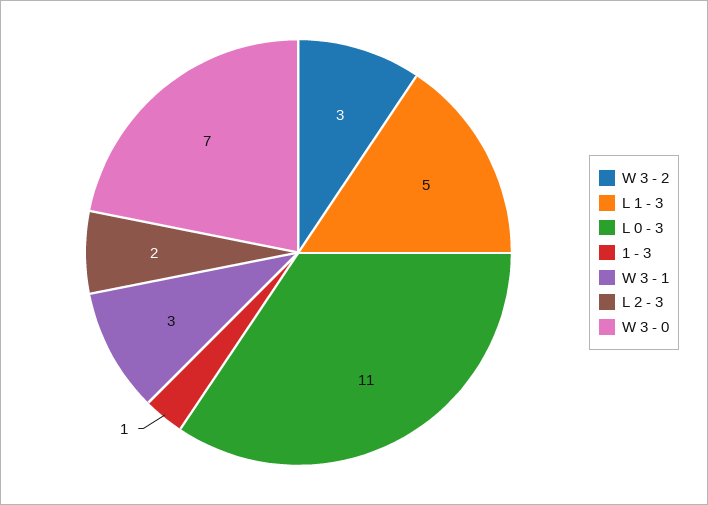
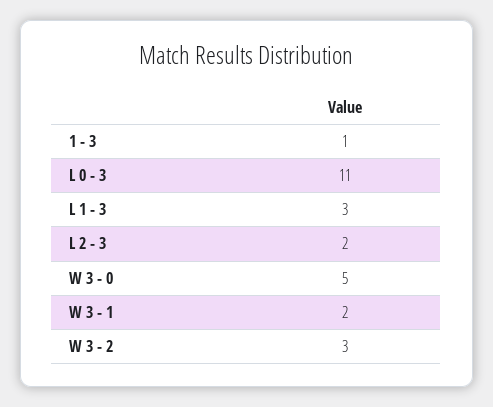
  {
    "W 3 - 2": 3,
-   "L 1 - 3": 5,
+   "L 1 - 3": 3,
    "L 0 - 3": 11,
    "1 - 3": 1,
-   "W 3 - 1": 3,
+   "W 3 - 1": 2,
    "L 2 - 3": 2,
-   "W 3 - 0": 7
+   "W 3 - 0": 5
  }

